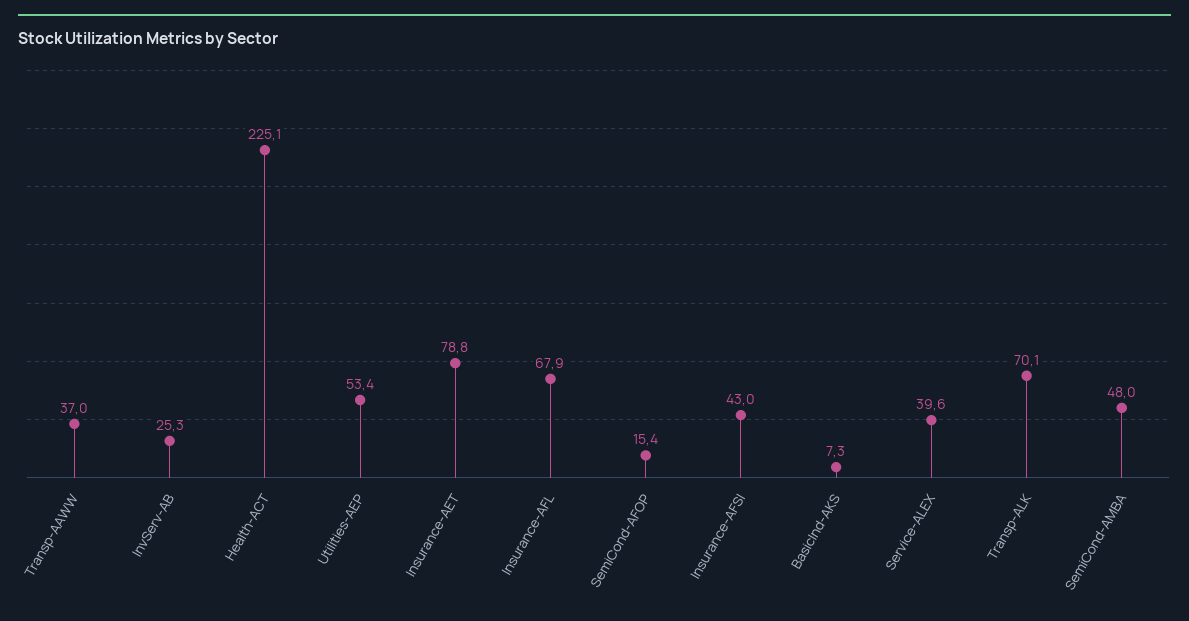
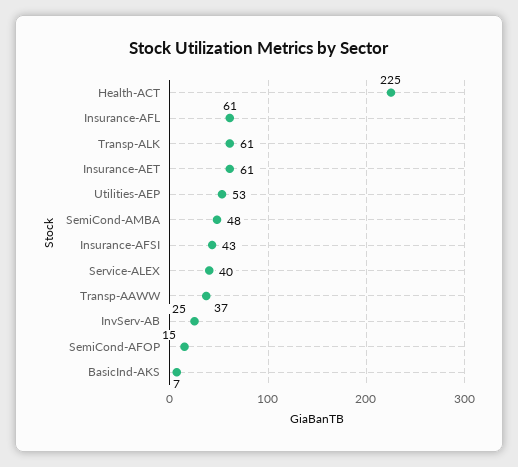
  {
    "Transp-AAWW": 37,
    "InvServ-AB": 25.3,
    "Health-ACT": 225.1,
    "Utilities-AEP": 53.4,
-   "Insurance-AET": 78.8,
+   "Insurance-AET": 61,
-   "Insurance-AFL": 67.9,
+   "Insurance-AFL": 61,
    "SemiCond-AFOP": 15.4,
    "Insurance-AFSI": 43,
    "BasicInd-AKS": 7.3,
    "Service-ALEX": 39.6,
-   "Transp-ALK": 70.1,
+   "Transp-ALK": 61,
    "SemiCond-AMBA": 48
  }

